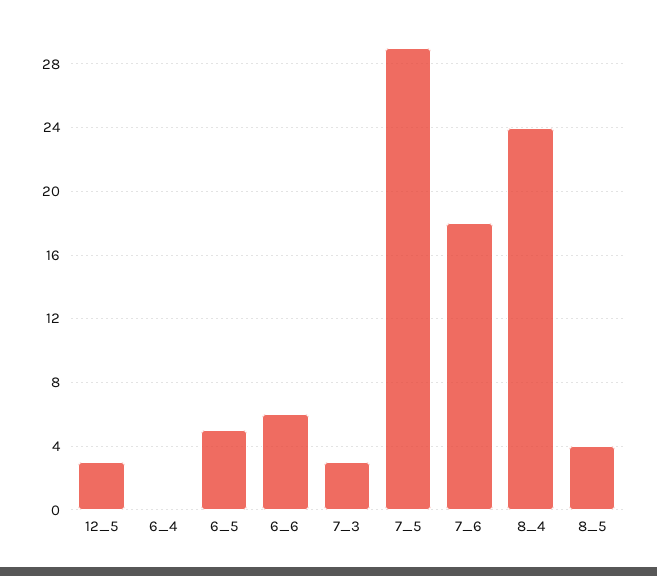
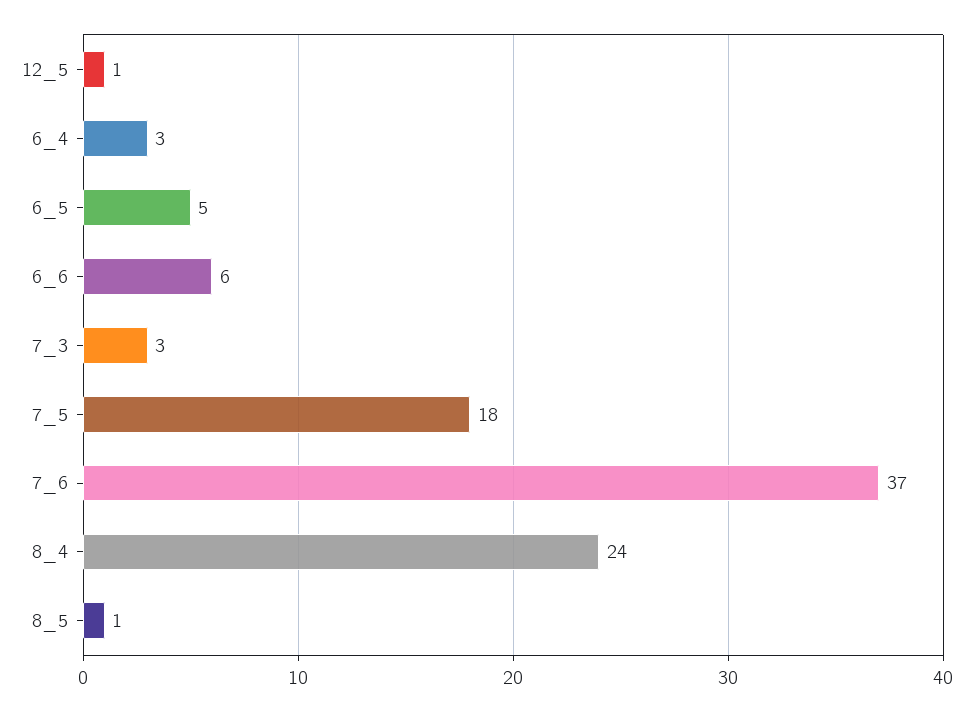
  {
-   "12_5": 3,
+   "12_5": 1,
-   "6_4": 0,
+   "6_4": 3,
    "6_5": 5,
    "6_6": 6,
    "7_3": 3,
-   "7_5": 29,
+   "7_5": 18,
-   "7_6": 18,
+   "7_6": 37,
    "8_4": 24,
-   "8_5": 4
+   "8_5": 1
  }

